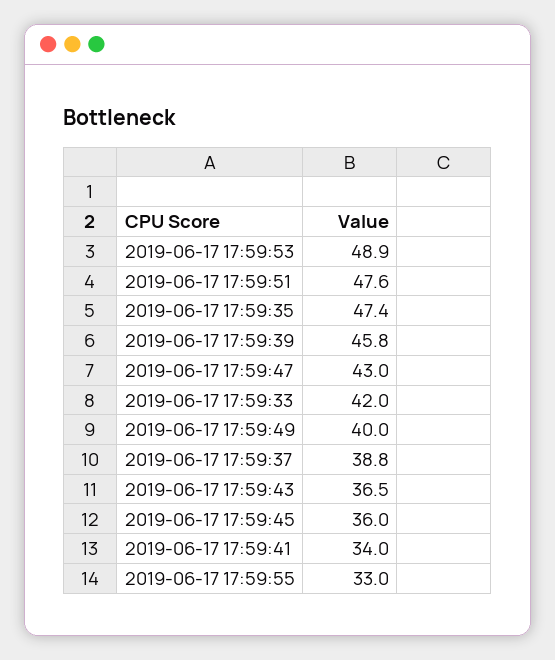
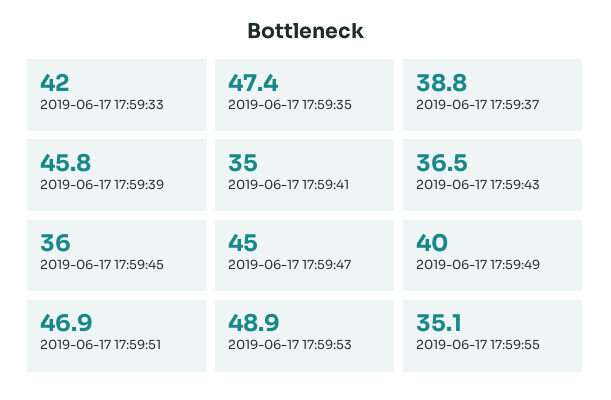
  {
    "2019-06-17 17:59:53": 48.9,
-   "2019-06-17 17:59:51": 47.6,
+   "2019-06-17 17:59:51": 46.9,
    "2019-06-17 17:59:35": 47.4,
    "2019-06-17 17:59:39": 45.8,
-   "2019-06-17 17:59:47": 43,
+   "2019-06-17 17:59:47": 45,
    "2019-06-17 17:59:33": 42,
    "2019-06-17 17:59:49": 40,
    "2019-06-17 17:59:37": 38.8,
    "2019-06-17 17:59:43": 36.5,
    "2019-06-17 17:59:45": 36,
-   "2019-06-17 17:59:41": 34,
+   "2019-06-17 17:59:41": 35,
-   "2019-06-17 17:59:55": 33
+   "2019-06-17 17:59:55": 35.1
  }

